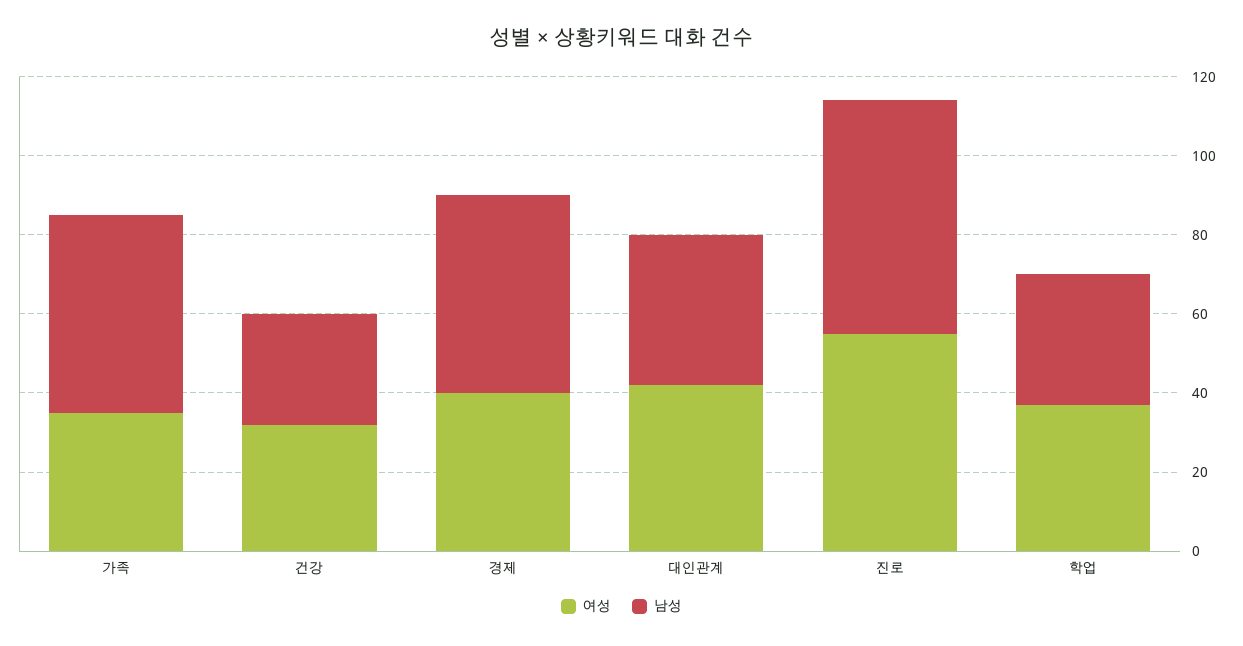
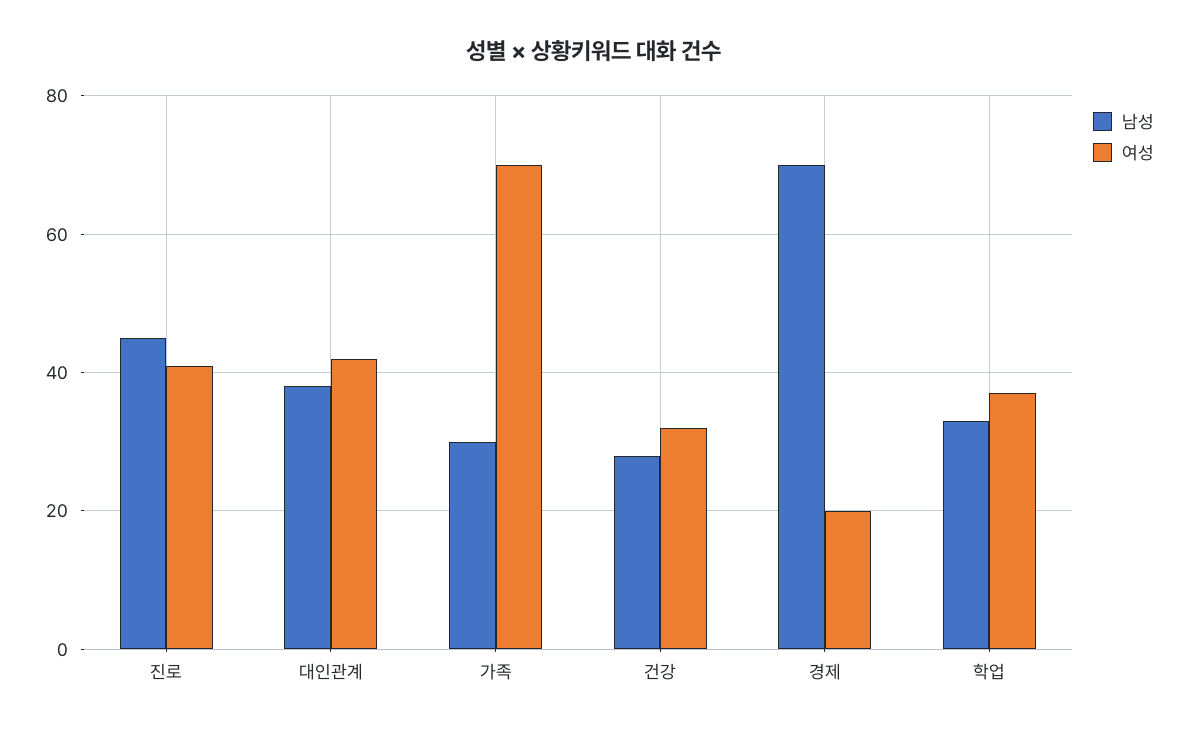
  {
    "여성": {
-     "가족": 35,
+     "가족": 70,
      "건강": 30,
-     "경제": 40,
+     "경제": 20,
      "대인관계": 40,
-     "진로": 55,
+     "진로": 40,
      "학업": 35
    },
    "남성": {
-     "가족": 50,
+     "가족": 30,
      "건강": 30,
-     "경제": 50,
+     "경제": 70,
      "대인관계": 40,
-     "진로": 60,
+     "진로": 45,
      "학업": 35
    }
  }

